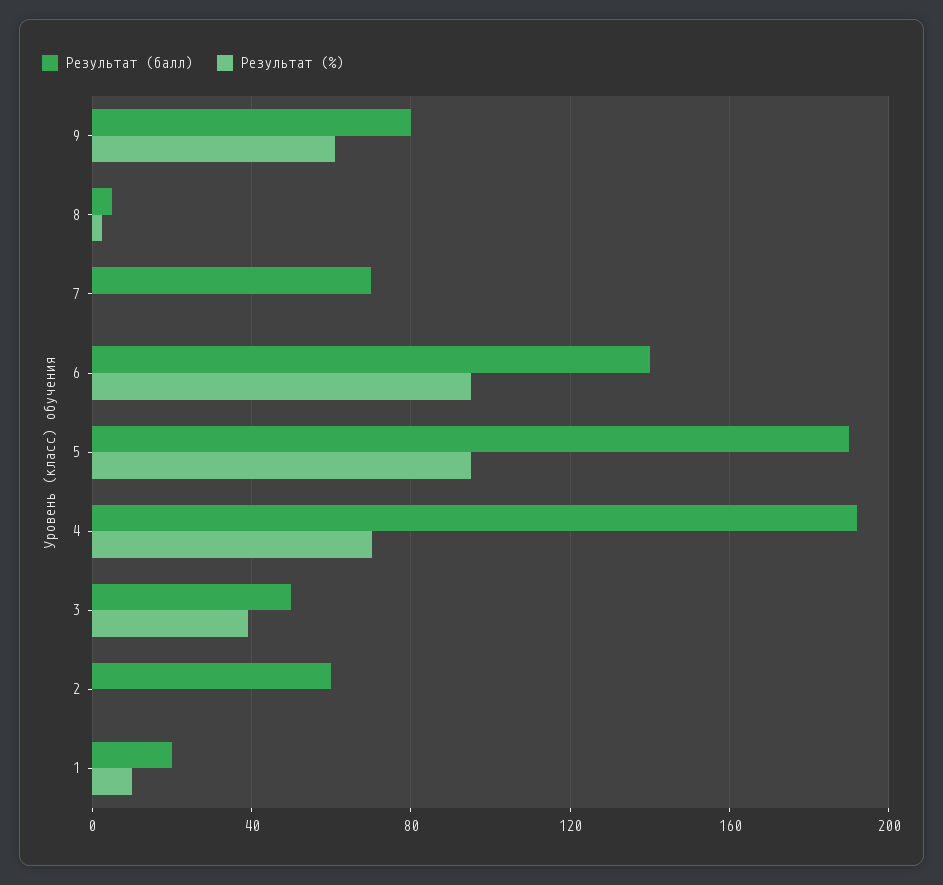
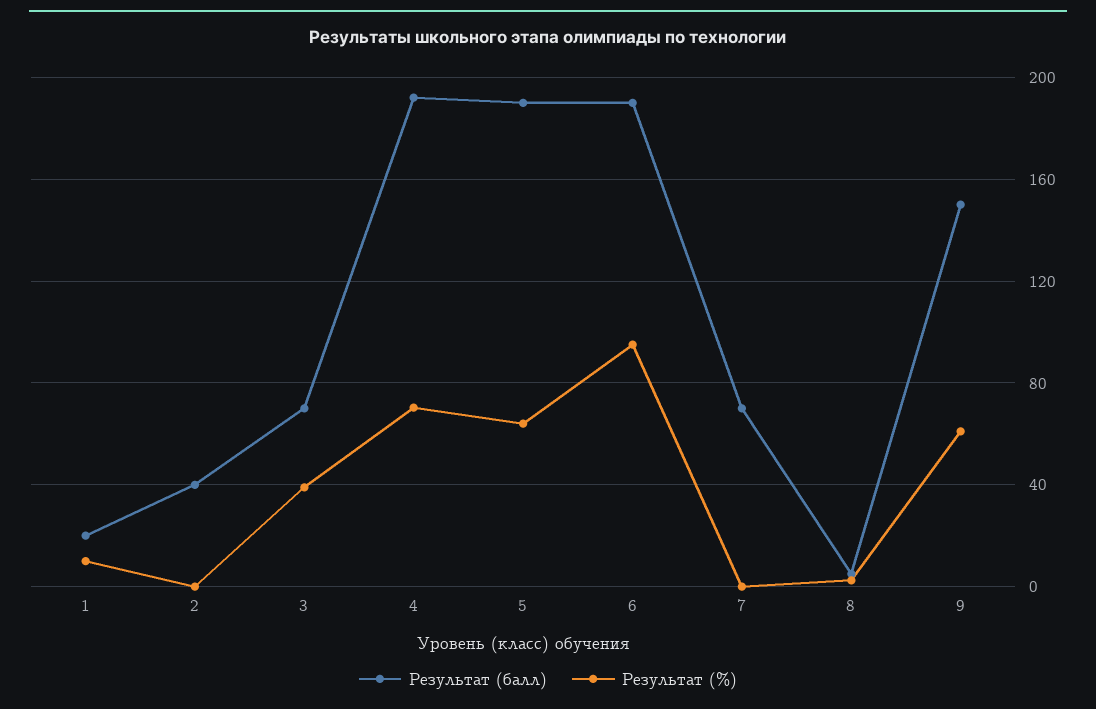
  {
    "Результат (балл)": {
-     "9": 80,
+     "9": 150,
      "8": 5,
      "7": 70,
-     "6": 140,
+     "6": 190,
      "5": 190,
      "4": 190,
-     "3": 50,
+     "3": 70,
-     "2": 60,
+     "2": 40,
      "1": 20
    },
    "Результат (%)": {
      "9": 60,
      "8": 5,
      "7": 0,
      "6": 95,
-     "5": 95,
+     "5": 65,
      "4": 70,
      "3": 40,
      "2": 0,
      "1": 10
    }
  }

